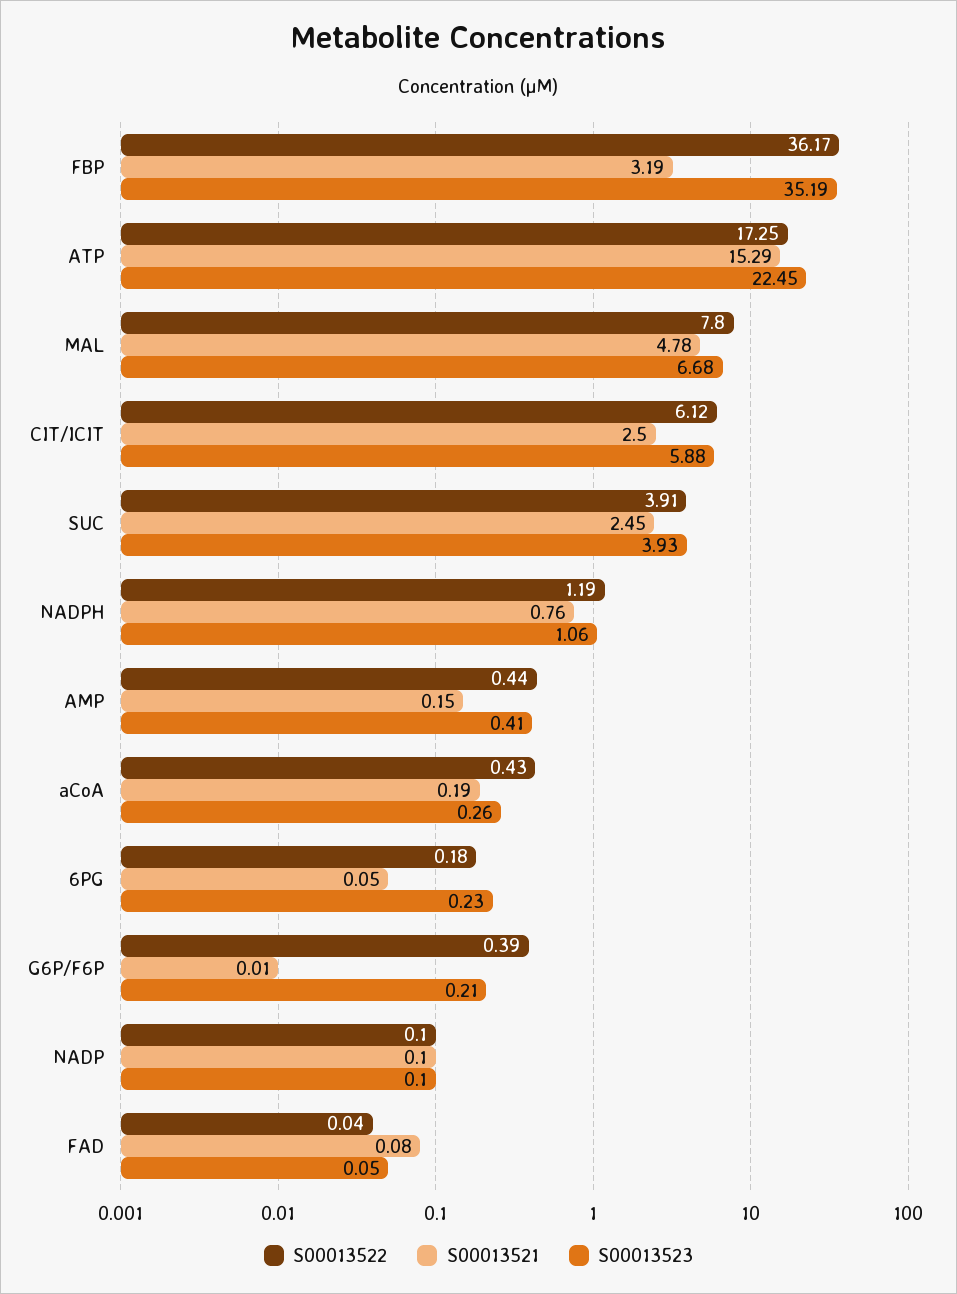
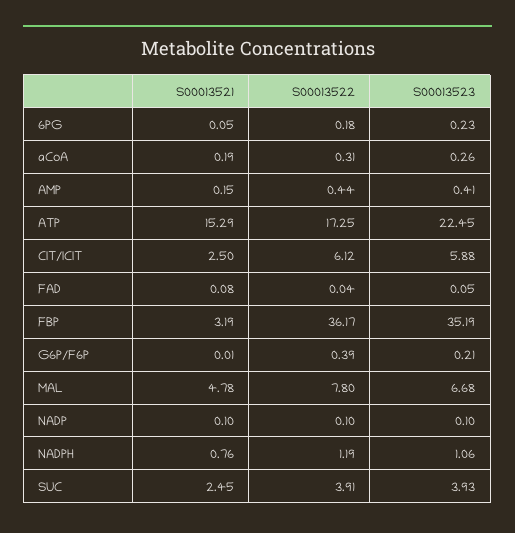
  {
    "S00013522": {
      "FBP": 36.17,
      "ATP": 17.25,
      "MAL": 7.8,
      "CIT/ICIT": 6.12,
      "SUC": 3.91,
      "NADPH": 1.19,
      "AMP": 0.44,
-     "aCoA": 0.43,
+     "aCoA": 0.31,
      "6PG": 0.18,
      "G6P/F6P": 0.39,
      "NADP": 0.1,
      "FAD": 0.04
    },
    "S00013521": {
      "FBP": 3.19,
      "ATP": 15.29,
      "MAL": 4.78,
      "CIT/ICIT": 2.5,
      "SUC": 2.45,
      "NADPH": 0.76,
      "AMP": 0.15,
      "aCoA": 0.19,
      "6PG": 0.05,
      "G6P/F6P": 0.01,
      "NADP": 0.1,
      "FAD": 0.08
    },
    "S00013523": {
      "FBP": 35.19,
      "ATP": 22.45,
      "MAL": 6.68,
      "CIT/ICIT": 5.88,
      "SUC": 3.93,
      "NADPH": 1.06,
      "AMP": 0.41,
      "aCoA": 0.26,
      "6PG": 0.23,
      "G6P/F6P": 0.21,
      "NADP": 0.1,
      "FAD": 0.05
    }
  }

